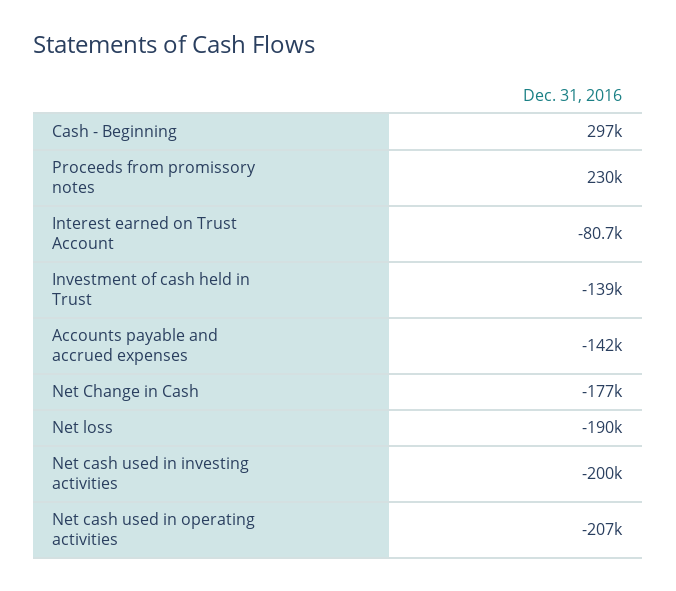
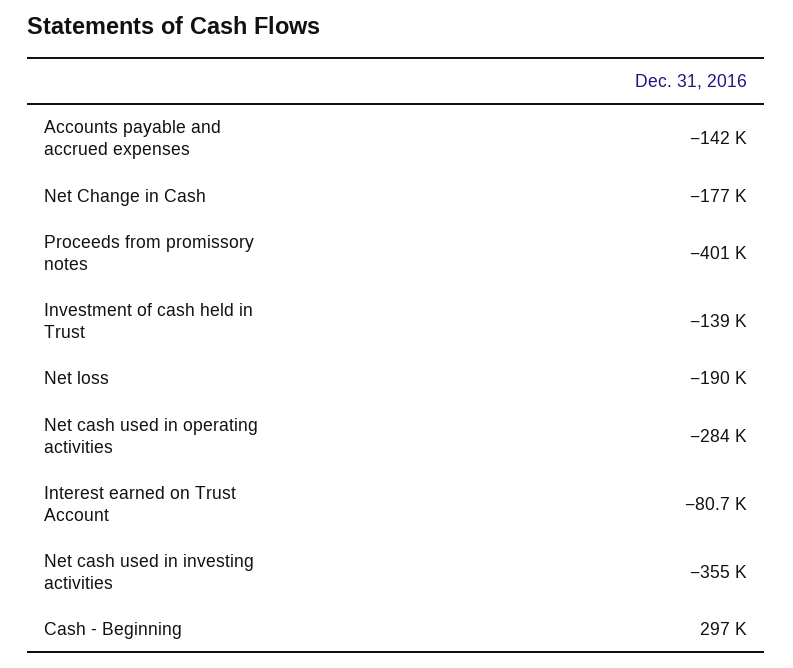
  {
    "Cash - Beginning": 297000,
-   "Proceeds from promissory notes": 230000,
+   "Proceeds from promissory notes": -401000,
    "Interest earned on Trust Account": -80700,
    "Investment of cash held in Trust": -139000,
    "Accounts payable and accrued expenses": -142000,
    "Net Change in Cash": -177000,
    "Net loss": -190000,
-   "Net cash used in investing activities": -200000,
+   "Net cash used in investing activities": -355000,
-   "Net cash used in operating activities": -207000
+   "Net cash used in operating activities": -284000
  }

